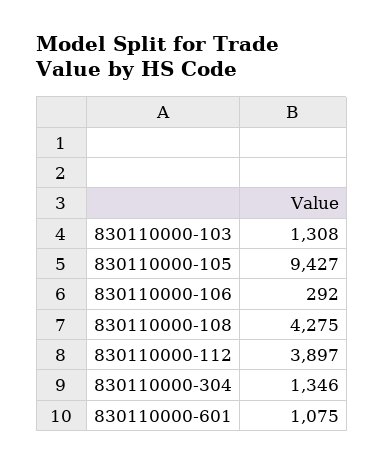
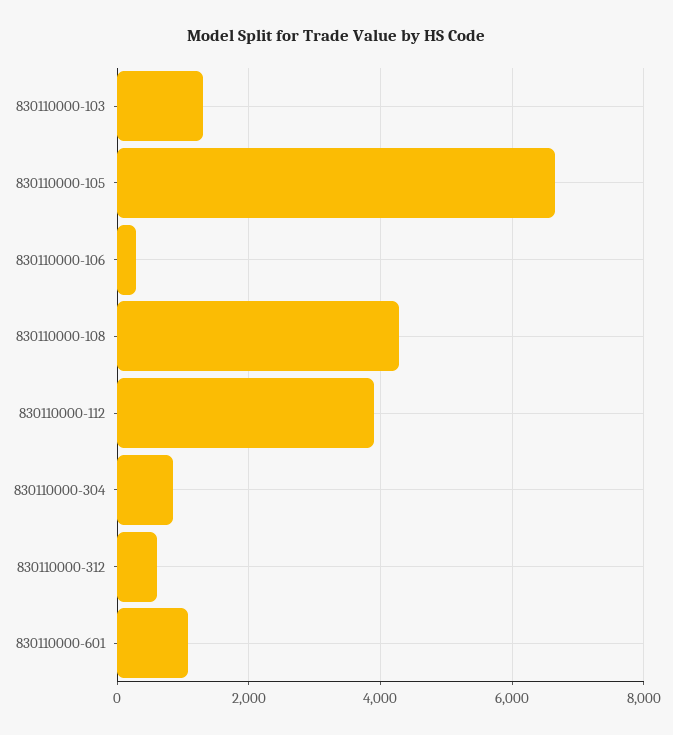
  {
    "830110000-103": 1308,
-   "830110000-105": 9427,
+   "830110000-105": 6600,
    "830110000-106": 292,
    "830110000-108": 4275,
    "830110000-112": 3897,
-   "830110000-304": 1346,
+   "830110000-304": 800,
-   "830110000-601": 1075
+   "830110000-601": 1075,
+   "830110000-312": 600
  }

